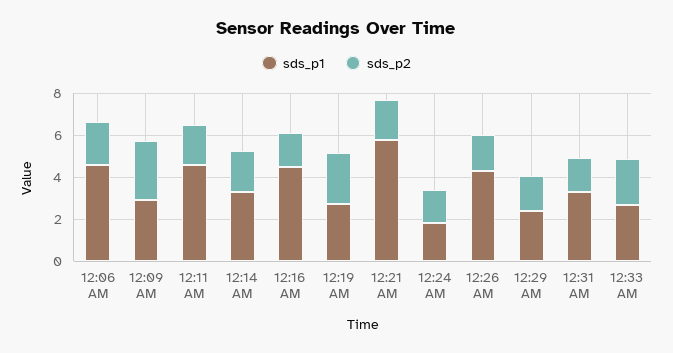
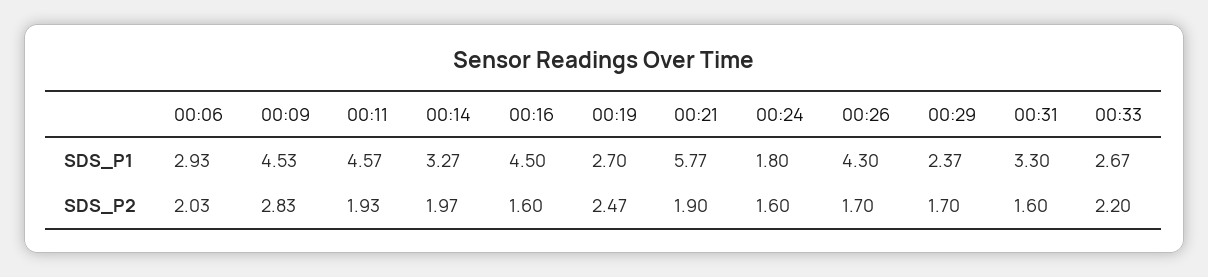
  {
    "sds_p1": {
-     "12:06 AM": 4.5,
+     "12:06 AM": 2.93,
-     "12:09 AM": 3,
+     "12:09 AM": 4.53,
      "12:11 AM": 4.57,
      "12:14 AM": 3.27,
      "12:16 AM": 4.5,
      "12:19 AM": 2.7,
      "12:21 AM": 5.77,
      "12:24 AM": 1.8,
      "12:26 AM": 4.3,
      "12:29 AM": 2.37,
      "12:31 AM": 3.3,
      "12:33 AM": 2.67
    },
    "sds_p2": {
      "12:06 AM": 2.03,
      "12:09 AM": 2.83,
      "12:11 AM": 1.93,
      "12:14 AM": 1.97,
      "12:16 AM": 1.6,
      "12:19 AM": 2.47,
      "12:21 AM": 1.9,
      "12:24 AM": 1.6,
      "12:26 AM": 1.7,
      "12:29 AM": 1.7,
      "12:31 AM": 1.6,
      "12:33 AM": 2.2
    }
  }

